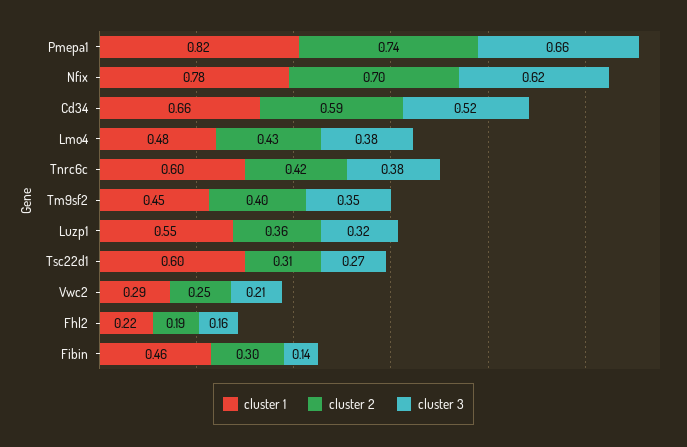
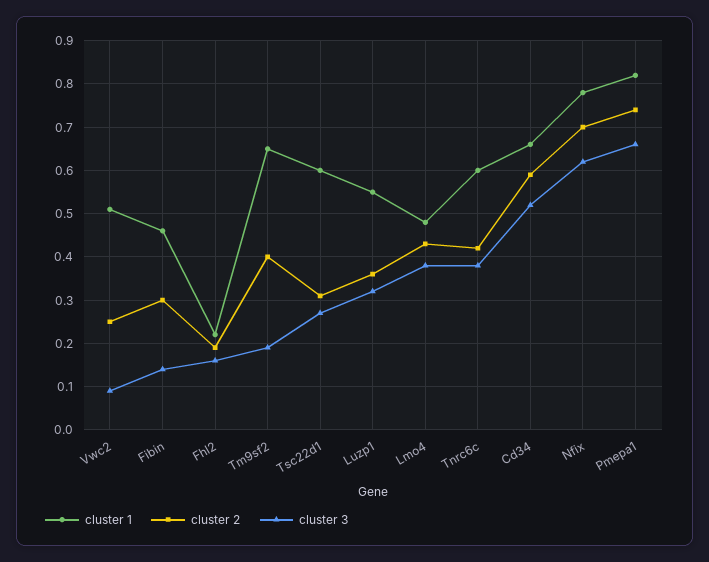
  {
    "cluster 1": {
      "Pmepa1": 0.82,
      "Nfix": 0.78,
      "Cd34": 0.66,
      "Lmo4": 0.48,
      "Tnrc6c": 0.6,
-     "Tm9sf2": 0.45,
+     "Tm9sf2": 0.65,
      "Luzp1": 0.55,
      "Tsc22d1": 0.6,
-     "Vwc2": 0.29,
+     "Vwc2": 0.5,
      "Fhl2": 0.22,
      "Fibin": 0.46
    },
    "cluster 2": {
      "Pmepa1": 0.74,
      "Nfix": 0.7,
      "Cd34": 0.59,
      "Lmo4": 0.43,
      "Tnrc6c": 0.42,
      "Tm9sf2": 0.4,
      "Luzp1": 0.36,
      "Tsc22d1": 0.31,
      "Vwc2": 0.25,
      "Fhl2": 0.19,
      "Fibin": 0.3
    },
    "cluster 3": {
      "Pmepa1": 0.66,
      "Nfix": 0.62,
      "Cd34": 0.52,
      "Lmo4": 0.38,
      "Tnrc6c": 0.38,
-     "Tm9sf2": 0.35,
+     "Tm9sf2": 0.2,
      "Luzp1": 0.32,
      "Tsc22d1": 0.27,
-     "Vwc2": 0.21,
+     "Vwc2": 0.1,
      "Fhl2": 0.16,
      "Fibin": 0.14
    }
  }

